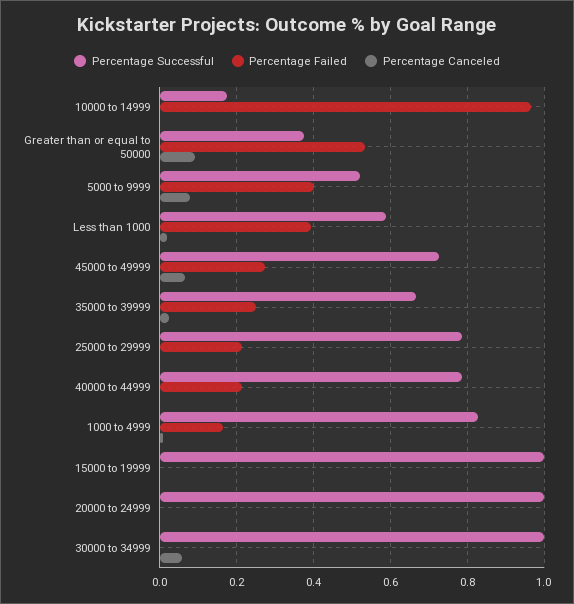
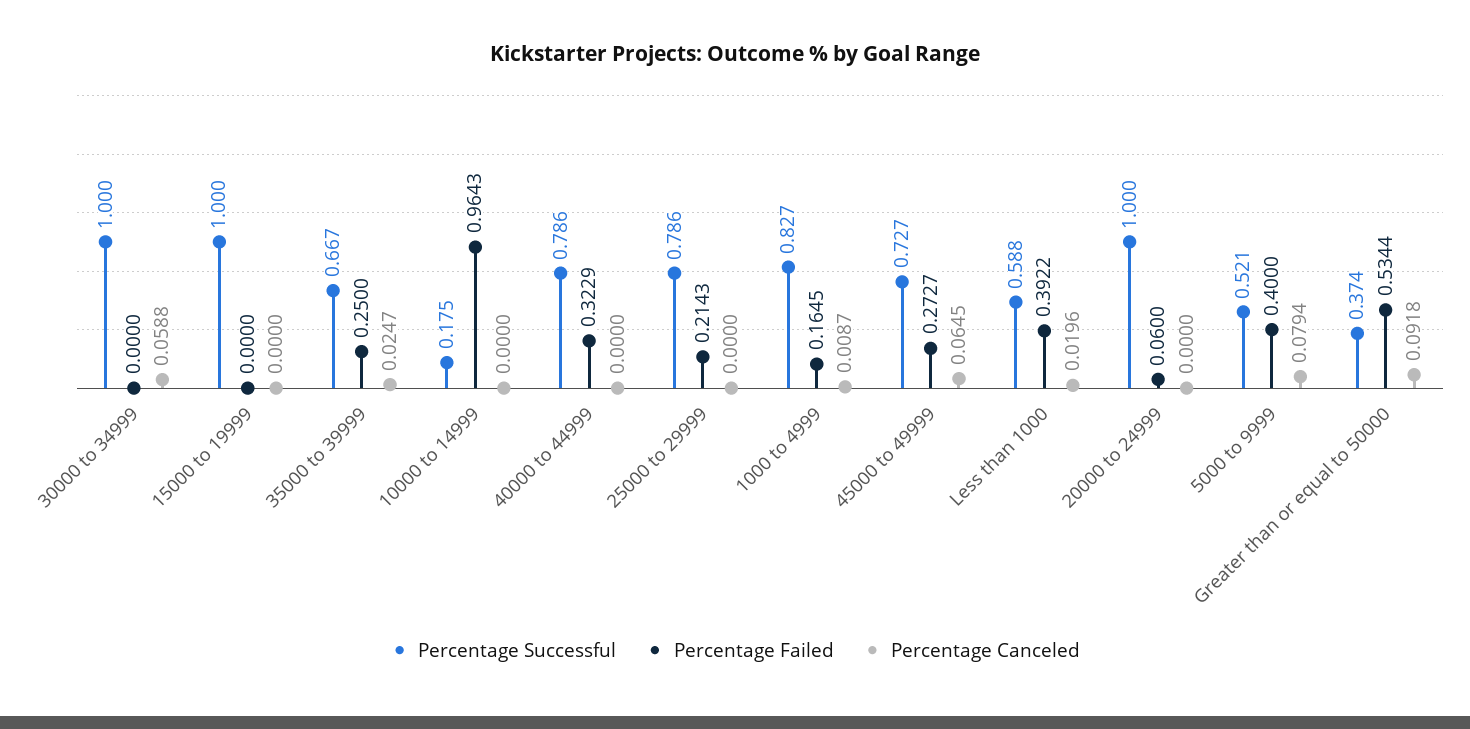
  {
    "Percentage Successful": {
      "10000 to 14999": 0.175,
      "Greater than or equal to 50000": 0.374,
      "5000 to 9999": 0.521,
      "Less than 1000": 0.588,
      "45000 to 49999": 0.727,
      "35000 to 39999": 0.667,
      "25000 to 29999": 0.786,
      "40000 to 44999": 0.786,
      "1000 to 4999": 0.827,
      "15000 to 19999": 1,
      "20000 to 24999": 1,
      "30000 to 34999": 1
    },
    "Percentage Failed": {
      "10000 to 14999": 0.9643,
      "Greater than or equal to 50000": 0.5344,
      "5000 to 9999": 0.4,
      "Less than 1000": 0.3922,
      "45000 to 49999": 0.2727,
      "35000 to 39999": 0.25,
      "25000 to 29999": 0.2143,
-     "40000 to 44999": 0.22,
+     "40000 to 44999": 0.3229,
      "1000 to 4999": 0.1645,
      "15000 to 19999": 0,
-     "20000 to 24999": 0,
+     "20000 to 24999": 0.06,
      "30000 to 34999": 0
    },
    "Percentage Canceled": {
      "10000 to 14999": 0,
      "Greater than or equal to 50000": 0.0918,
      "5000 to 9999": 0.0794,
      "Less than 1000": 0.0196,
      "45000 to 49999": 0.0645,
      "35000 to 39999": 0.0247,
      "25000 to 29999": 0,
      "40000 to 44999": 0,
      "1000 to 4999": 0.0087,
      "15000 to 19999": 0,
      "20000 to 24999": 0,
      "30000 to 34999": 0.0588
    }
  }

